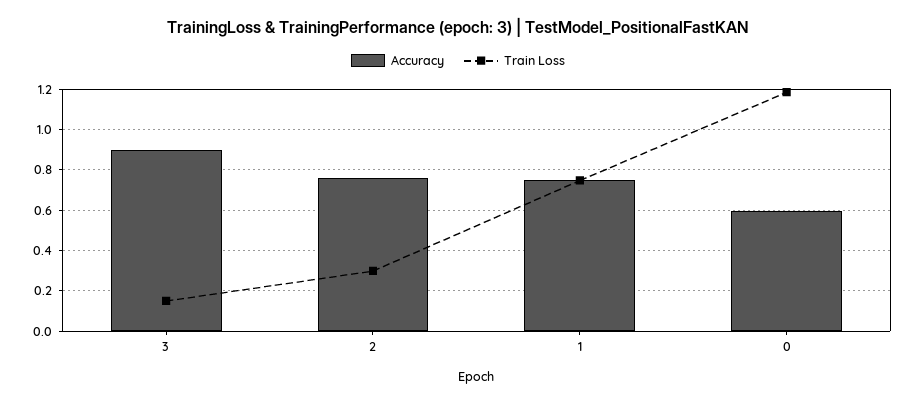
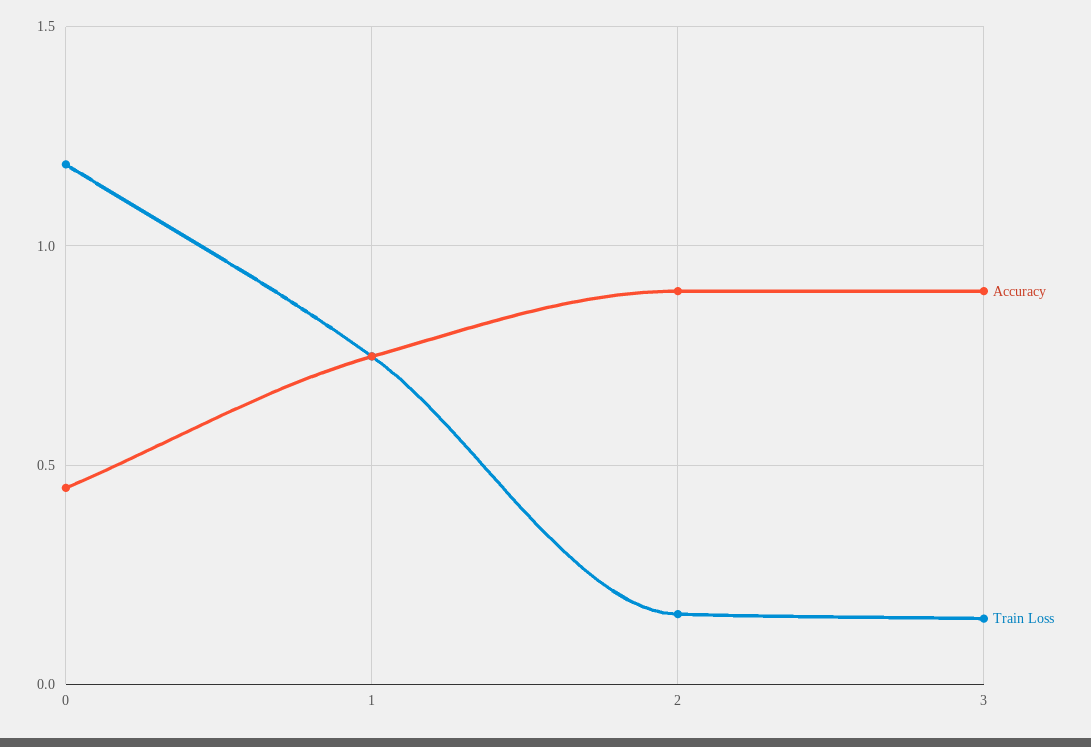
  {
    "Accuracy": {
      "3": 0.9,
-     "2": 0.75,
+     "2": 0.9,
      "1": 0.75,
-     "0": 0.6
+     "0": 0.45
    },
    "Train Loss": {
      "3": 0.15,
-     "2": 0.3,
+     "2": 0.15,
      "1": 0.75,
      "0": 1.2
    }
  }

